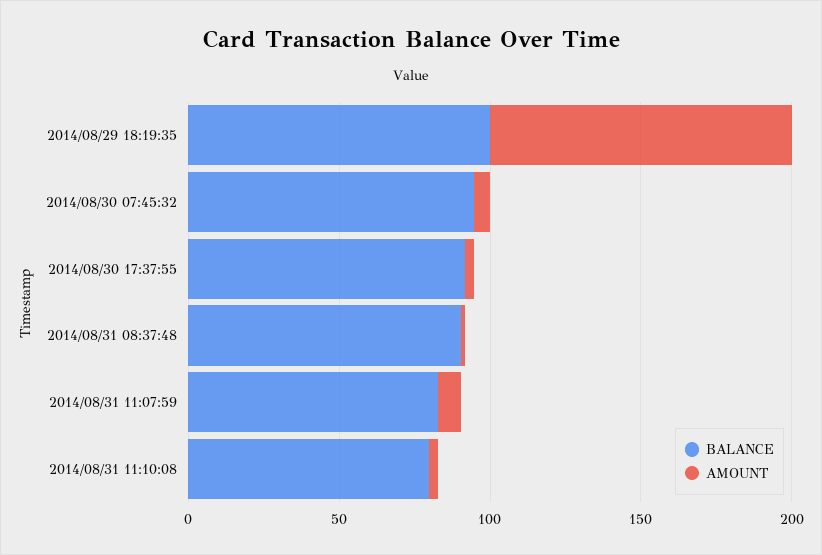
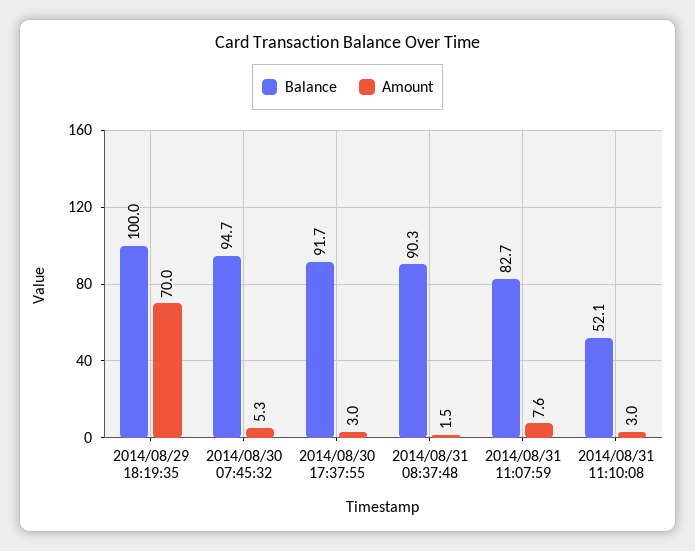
  {
    "BALANCE": {
      "2014/08/29 18:19:35": 100,
      "2014/08/30 07:45:32": 94.7,
      "2014/08/30 17:37:55": 91.7,
      "2014/08/31 08:37:48": 90.3,
      "2014/08/31 11:07:59": 82.7,
-     "2014/08/31 11:10:08": 80
+     "2014/08/31 11:10:08": 52.1
    },
    "AMOUNT": {
-     "2014/08/29 18:19:35": 100,
+     "2014/08/29 18:19:35": 70,
      "2014/08/30 07:45:32": 5.3,
      "2014/08/30 17:37:55": 3,
      "2014/08/31 08:37:48": 1.5,
      "2014/08/31 11:07:59": 7.6,
      "2014/08/31 11:10:08": 3
    }
  }

